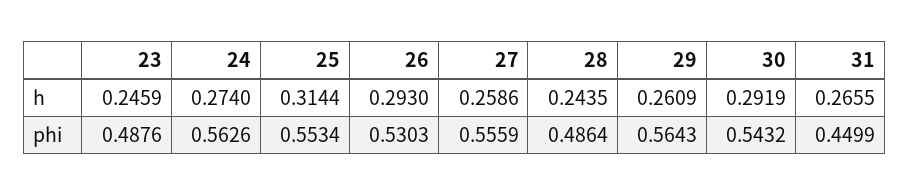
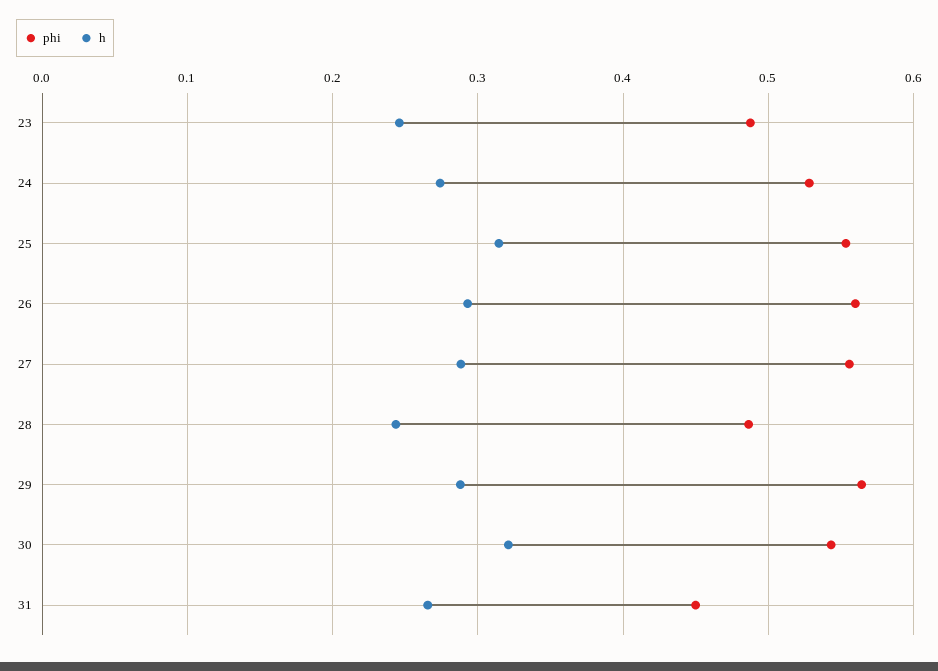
  {
    "h": {
      "23": 0.2459,
      "24": 0.274,
      "25": 0.3144,
      "26": 0.293,
-     "27": 0.2586,
+     "27": 0.29,
      "28": 0.2435,
-     "29": 0.2609,
+     "29": 0.29,
-     "30": 0.2919,
+     "30": 0.32,
      "31": 0.2655
    },
    "phi": {
      "23": 0.4876,
-     "24": 0.5626,
+     "24": 0.53,
      "25": 0.5534,
-     "26": 0.5303,
+     "26": 0.56,
      "27": 0.5559,
      "28": 0.4864,
      "29": 0.5643,
      "30": 0.5432,
      "31": 0.4499
    }
  }

